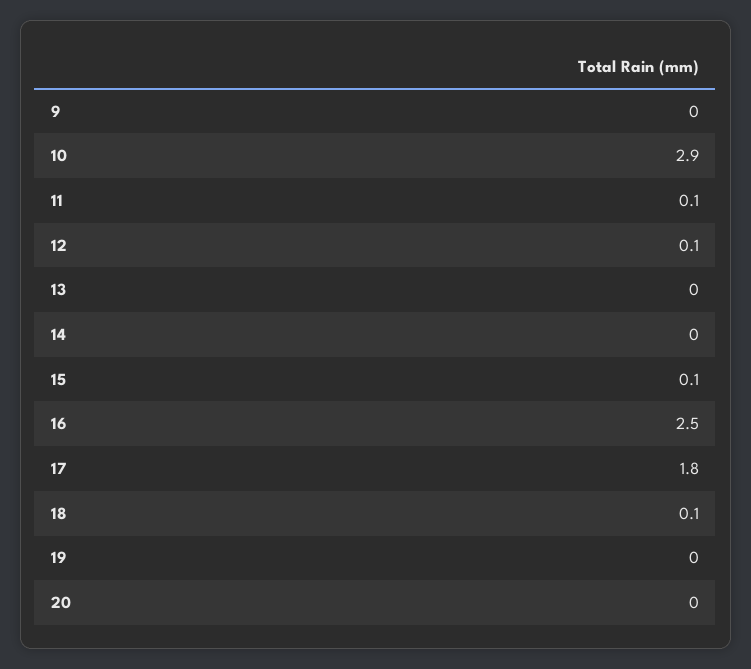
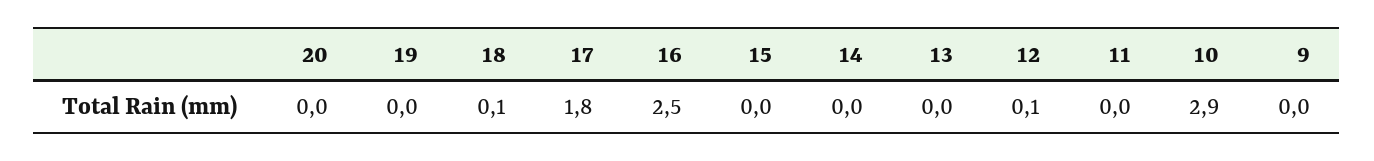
  {
    "9": 0,
    "10": 2.9,
-   "11": 0.1,
+   "11": 0,
    "12": 0.1,
    "13": 0,
    "14": 0,
-   "15": 0.1,
+   "15": 0,
    "16": 2.5,
    "17": 1.8,
    "18": 0.1,
    "19": 0,
    "20": 0
  }

